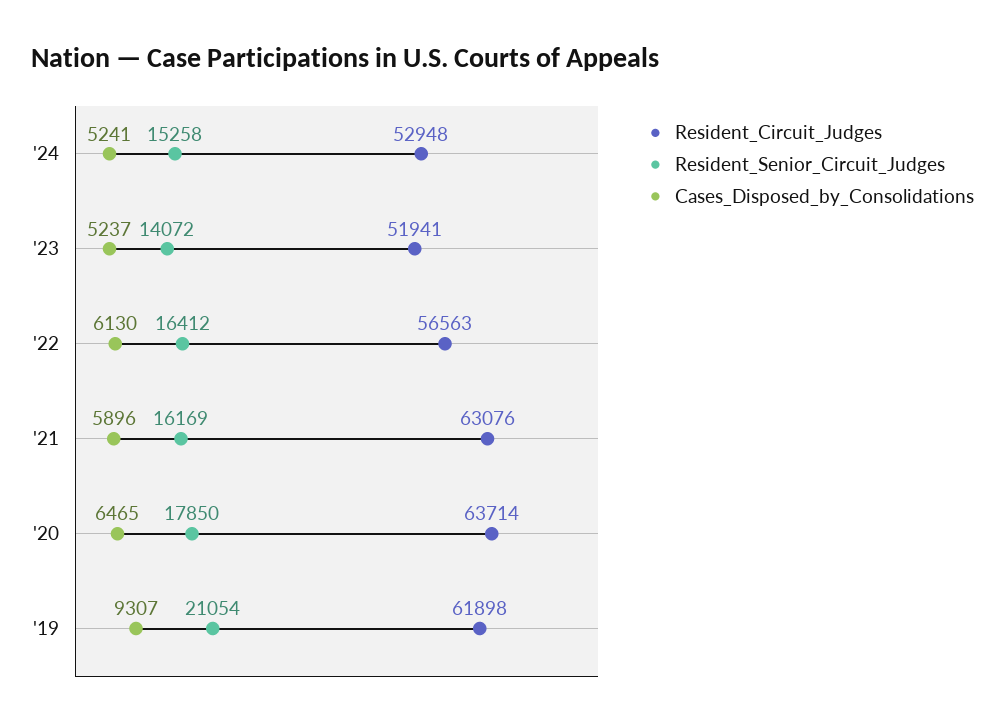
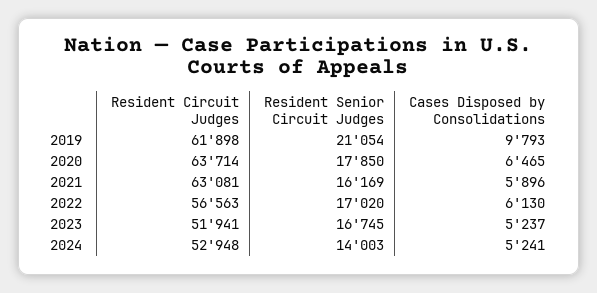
  {
    "Resident_Circuit_Judges": {
      "'24": 52948,
      "'23": 51941,
      "'22": 56563,
-     "'21": 63076,
+     "'21": 63081,
      "'20": 63714,
      "'19": 61898
    },
    "Resident_Senior_Circuit_Judges": {
-     "'24": 15258,
+     "'24": 14003,
-     "'23": 14072,
+     "'23": 16745,
-     "'22": 16412,
+     "'22": 17020,
      "'21": 16169,
      "'20": 17850,
      "'19": 21054
    },
    "Cases_Disposed_by_Consolidations": {
      "'24": 5241,
      "'23": 5237,
      "'22": 6130,
      "'21": 5896,
      "'20": 6465,
-     "'19": 9307
+     "'19": 9793
    }
  }

